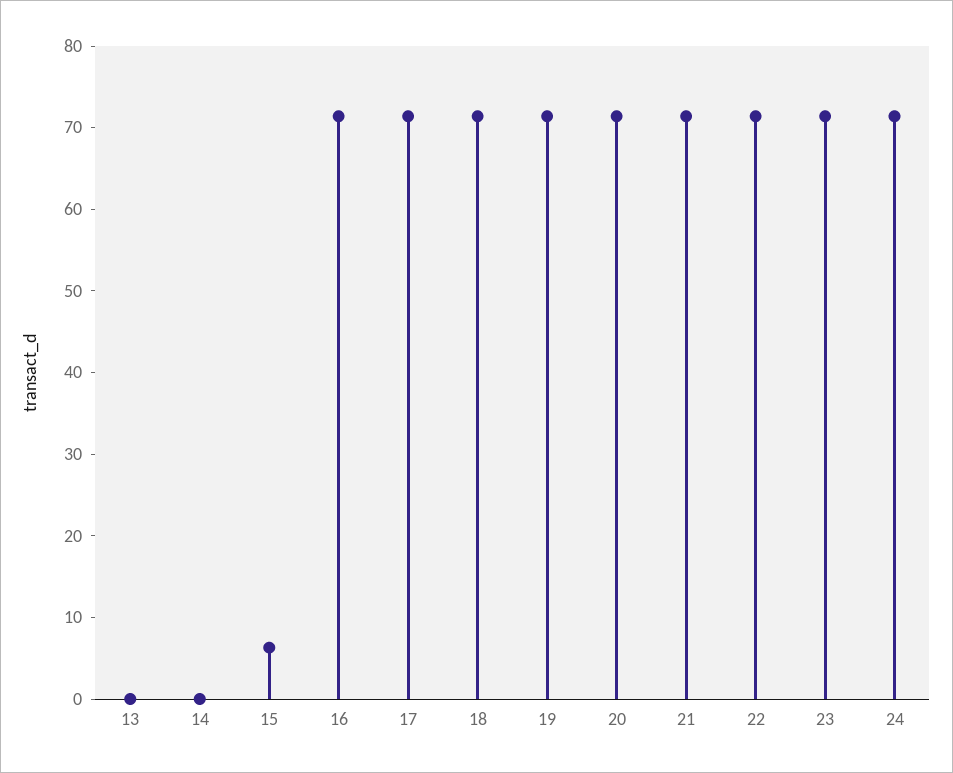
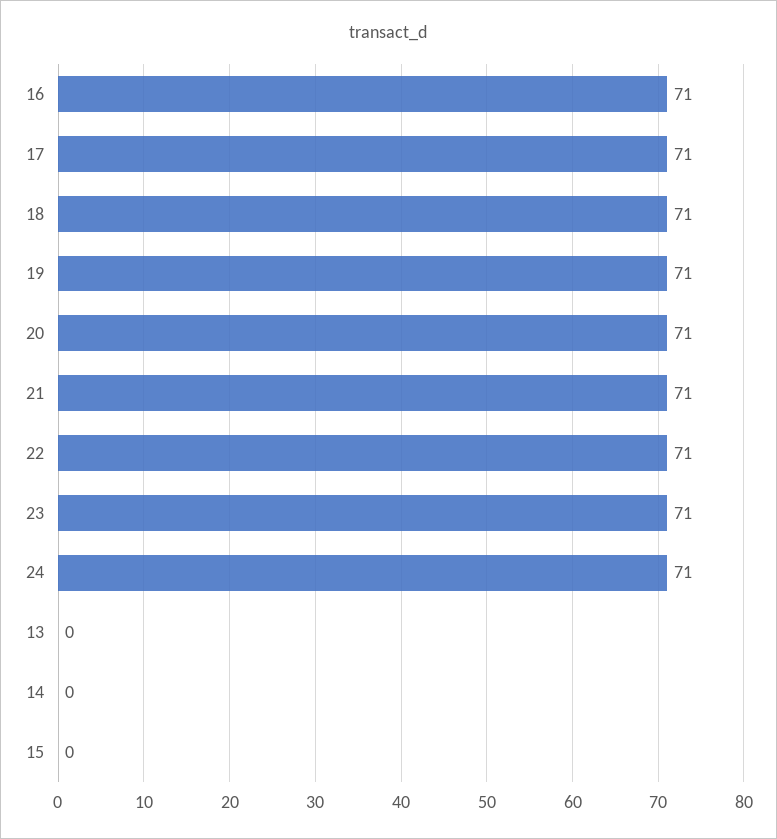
  {
    "13": 0,
    "14": 0,
-   "15": 6,
+   "15": 0,
    "16": 71,
    "17": 71,
    "18": 71,
    "19": 71,
    "20": 71,
    "21": 71,
    "22": 71,
    "23": 71,
    "24": 71
  }

